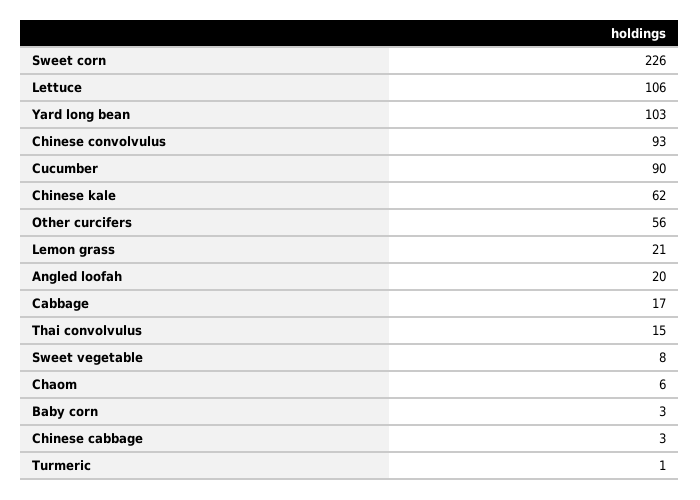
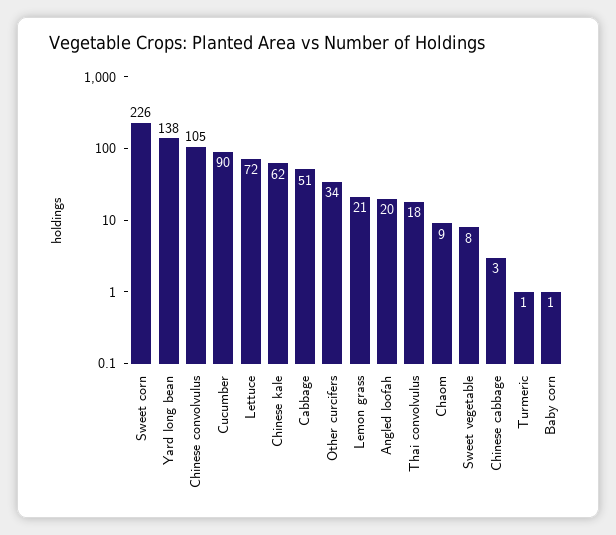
  {
    "Sweet corn": 226,
-   "Lettuce": 106,
+   "Lettuce": 72,
-   "Yard long bean": 103,
+   "Yard long bean": 138,
-   "Chinese convolvulus": 93,
+   "Chinese convolvulus": 105,
    "Cucumber": 90,
    "Chinese kale": 62,
-   "Other curcifers": 56,
+   "Other curcifers": 34,
    "Lemon grass": 21,
    "Angled loofah": 20,
-   "Cabbage": 17,
+   "Cabbage": 51,
-   "Thai convolvulus": 15,
+   "Thai convolvulus": 18,
    "Sweet vegetable": 8,
-   "Chaom": 6,
+   "Chaom": 9,
-   "Baby corn": 3,
+   "Baby corn": 1,
    "Chinese cabbage": 3,
    "Turmeric": 1
  }

